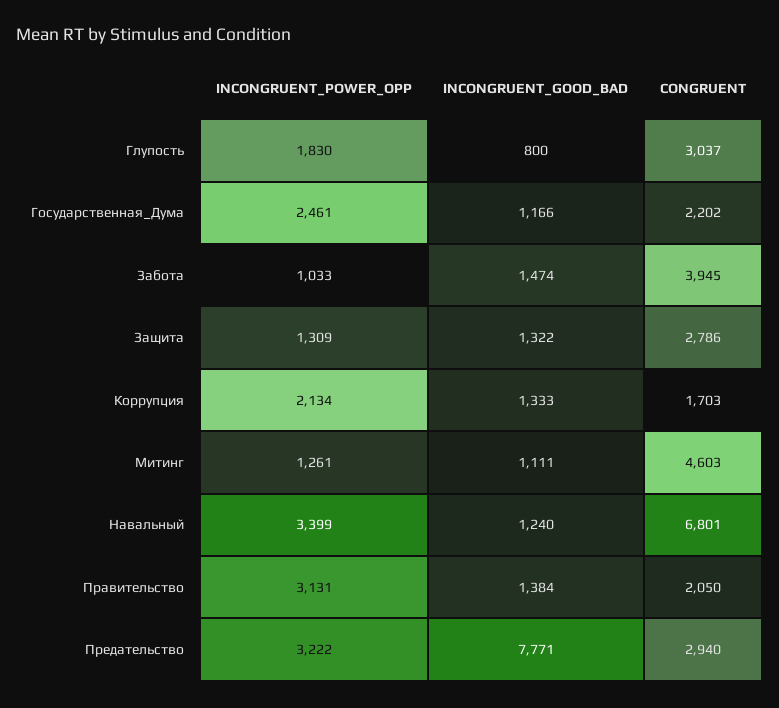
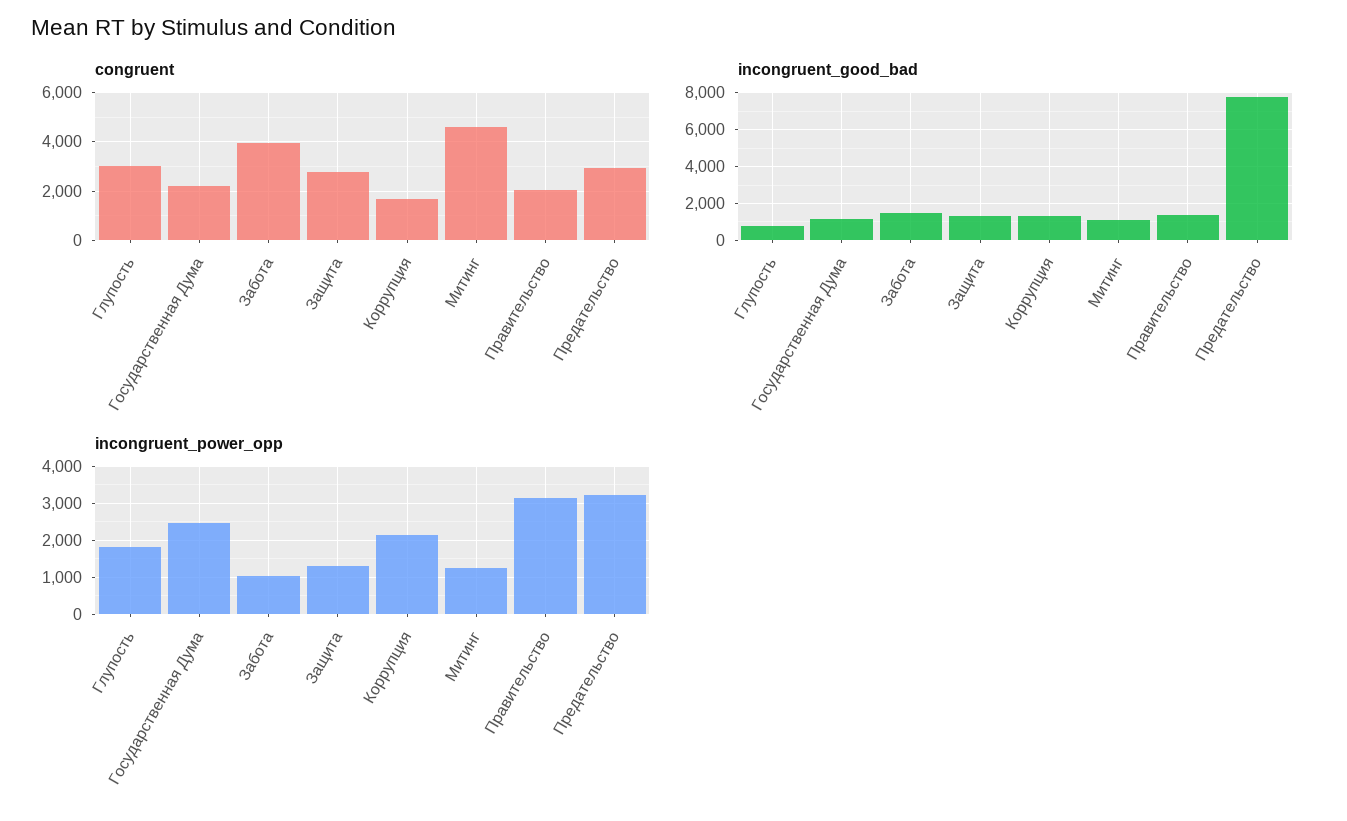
  {
    "INCONGRUENT_POWER_OPP": {
      "Глупость": 1830,
      "Государственная_Дума": 2461,
      "Забота": 1033,
      "Защита": 1309,
      "Коррупция": 2134,
      "Митинг": 1261,
-     "Навальный": 3399,
      "Правительство": 3131,
      "Предательство": 3222
    },
    "INCONGRUENT_GOOD_BAD": {
      "Глупость": 800,
      "Государственная_Дума": 1166,
      "Забота": 1474,
      "Защита": 1322,
      "Коррупция": 1333,
      "Митинг": 1111,
-     "Навальный": 1240,
      "Правительство": 1384,
      "Предательство": 7771
    },
    "CONGRUENT": {
      "Глупость": 3037,
      "Государственная_Дума": 2202,
      "Забота": 3945,
      "Защита": 2786,
      "Коррупция": 1703,
      "Митинг": 4603,
-     "Навальный": 6801,
      "Правительство": 2050,
      "Предательство": 2940
    }
  }

